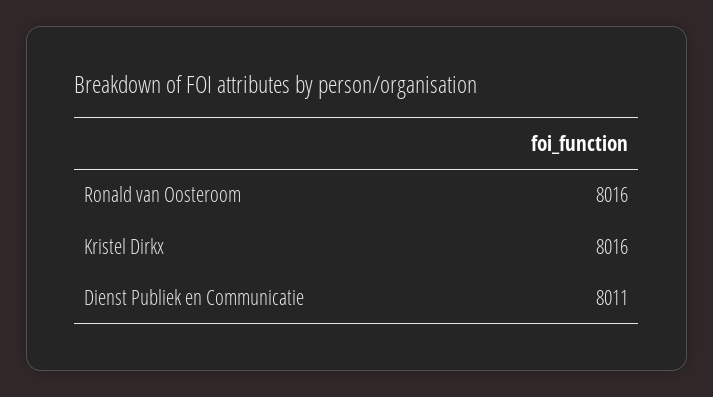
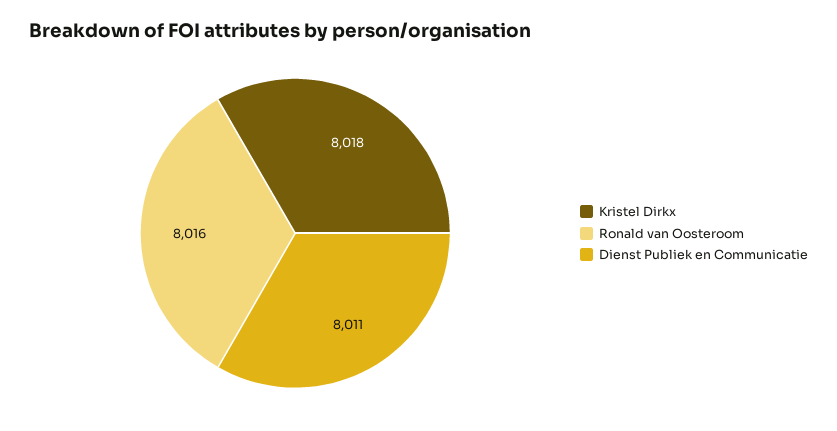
  {
    "Ronald van Oosteroom": 8016,
-   "Kristel Dirkx": 8016,
+   "Kristel Dirkx": 8018,
    "Dienst Publiek en Communicatie": 8011
  }

